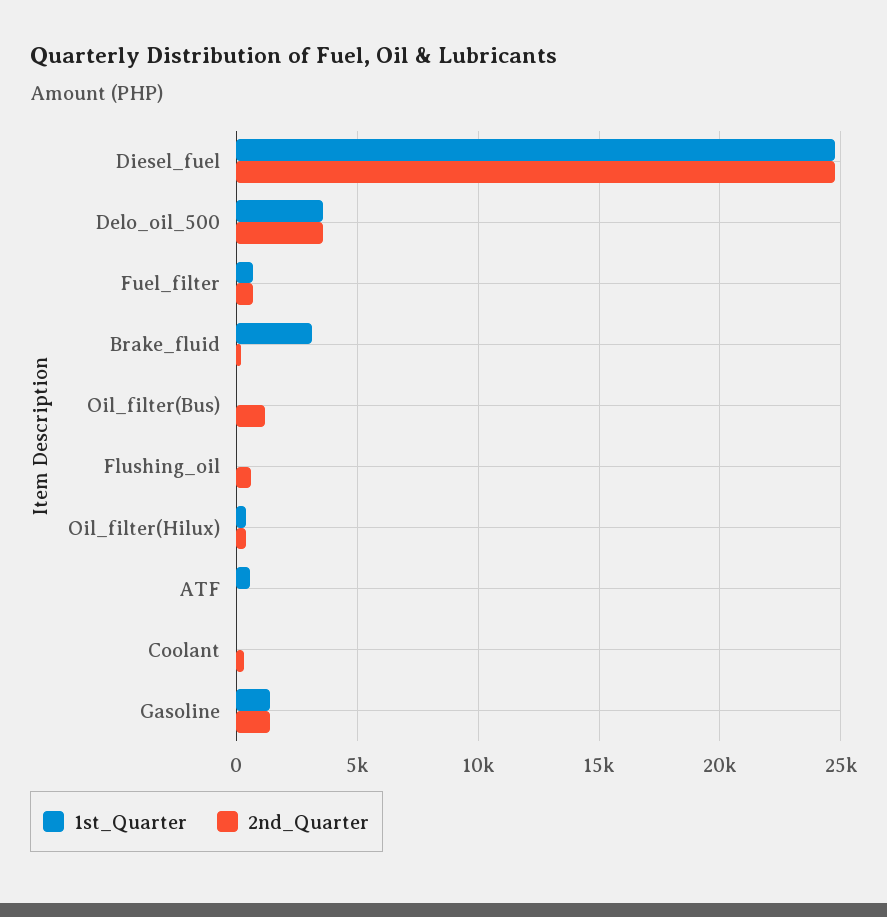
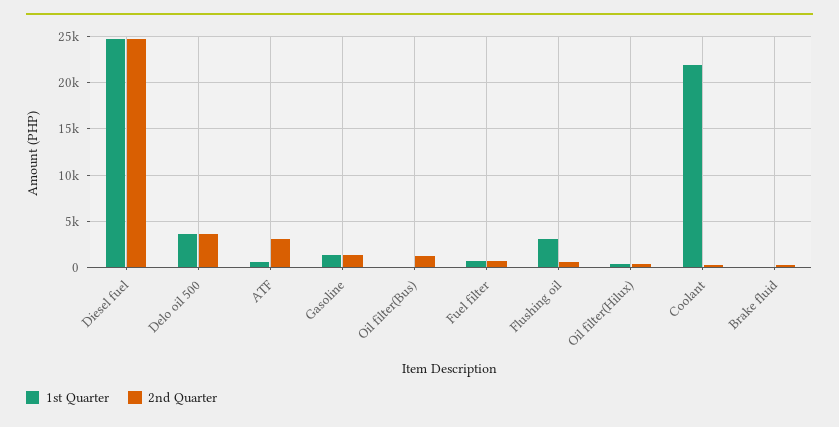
  {
    "1st_Quarter": {
      "Diesel_fuel": 25000,
      "Delo_oil_500": 3500,
      "Fuel_filter": 500,
-     "Brake_fluid": 3000,
+     "Brake_fluid": 0,
      "Oil_filter(Bus)": 0,
-     "Flushing_oil": 0,
+     "Flushing_oil": 3000,
      "Oil_filter(Hilux)": 500,
      "ATF": 500,
-     "Coolant": 0,
+     "Coolant": 22000,
      "Gasoline": 1500
    },
    "2nd_Quarter": {
      "Diesel_fuel": 25000,
      "Delo_oil_500": 3500,
      "Fuel_filter": 500,
      "Brake_fluid": 0,
      "Oil_filter(Bus)": 1000,
      "Flushing_oil": 500,
      "Oil_filter(Hilux)": 500,
-     "ATF": 0,
+     "ATF": 3000,
      "Coolant": 500,
      "Gasoline": 1500
    }
  }

